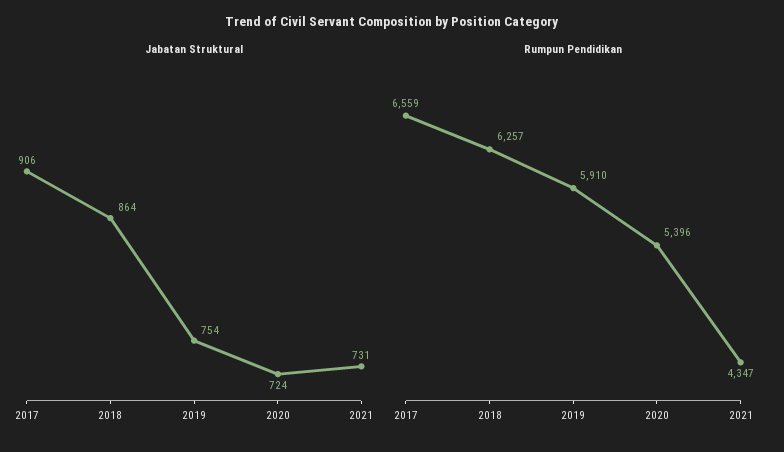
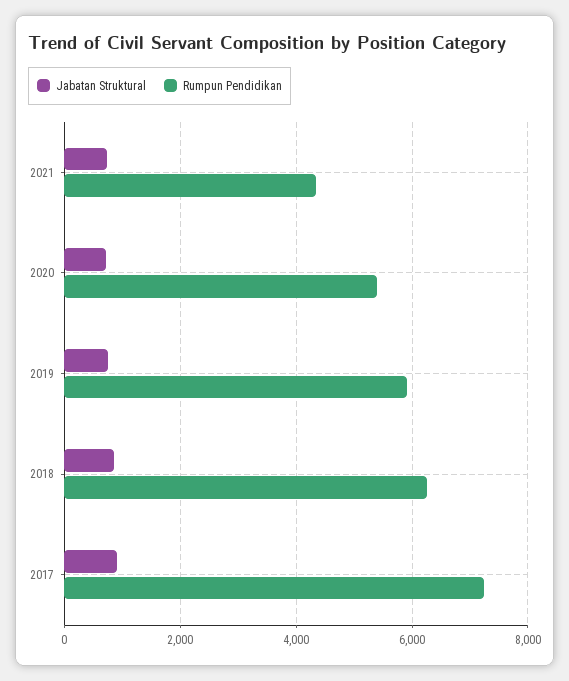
  {
    "Jabatan Struktural": {
      "2017": 906,
      "2018": 864,
      "2019": 754,
      "2020": 724,
      "2021": 731
    },
    "Rumpun Pendidikan": {
-     "2017": 6559,
+     "2017": 7200,
      "2018": 6257,
      "2019": 5910,
      "2020": 5396,
      "2021": 4347
    }
  }

